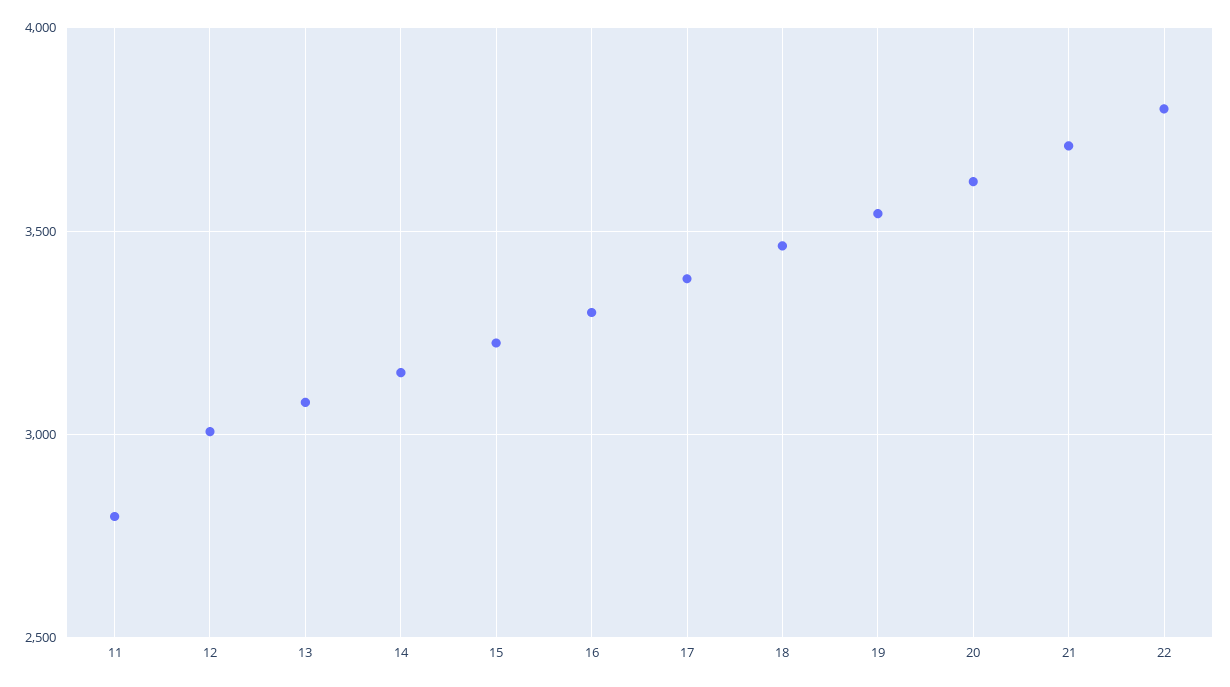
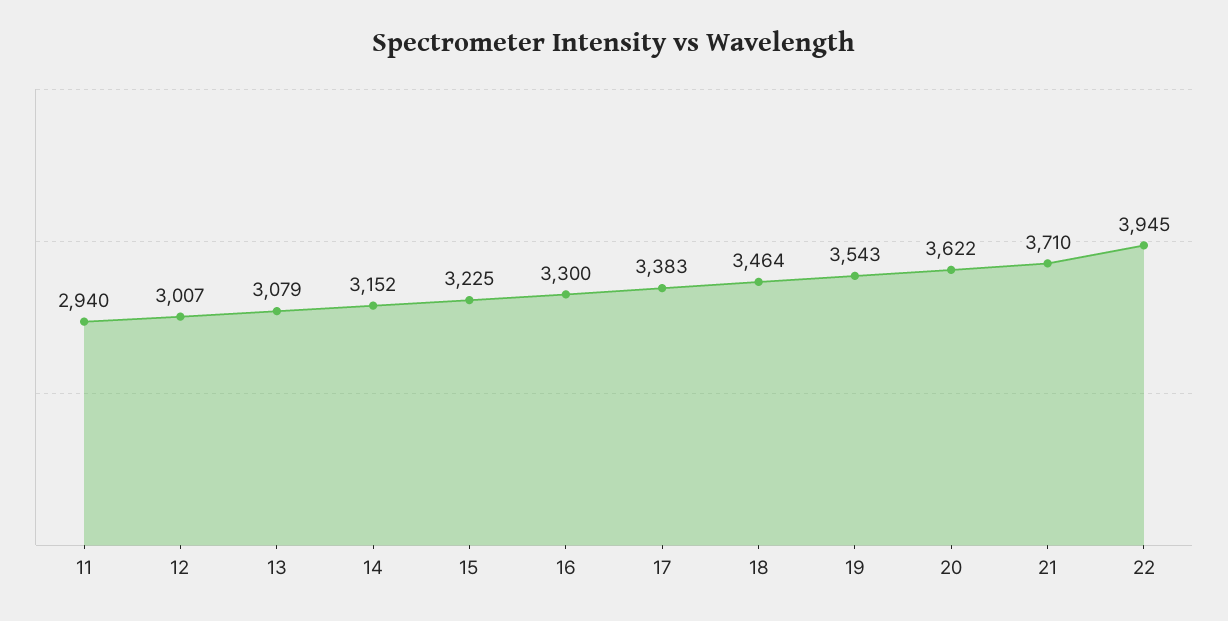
  {
-   "11": 2800,
+   "11": 2940,
    "12": 3007,
    "13": 3079,
    "14": 3152,
    "15": 3225,
    "16": 3300,
    "17": 3383,
    "18": 3464,
    "19": 3543,
    "20": 3622,
    "21": 3710,
-   "22": 3800
+   "22": 3945
  }

